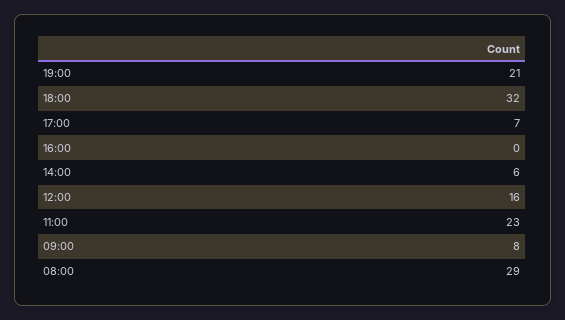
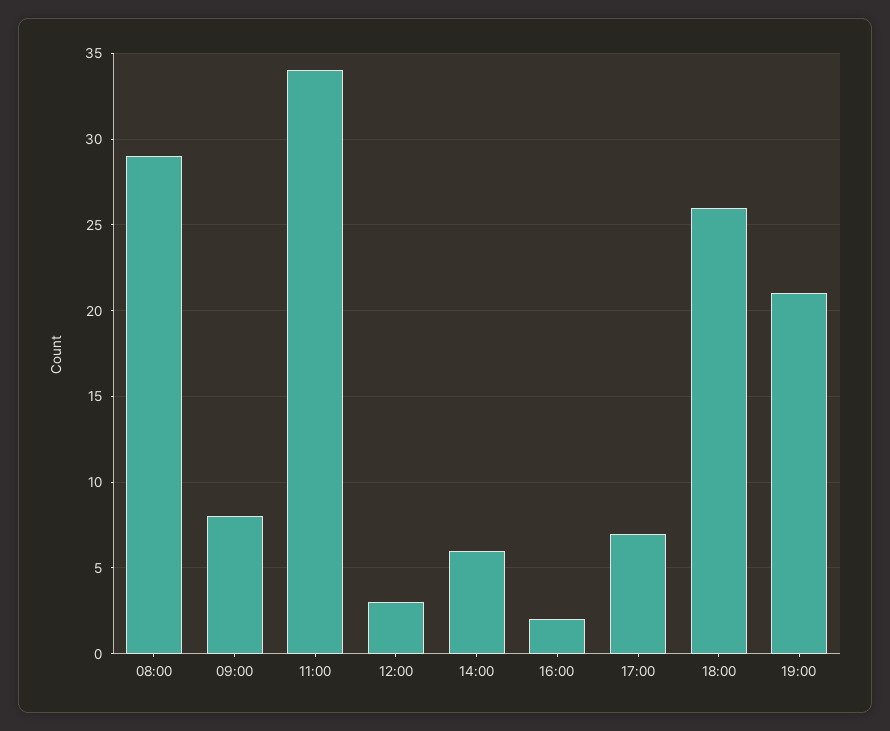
  {
    "19:00": 21,
-   "18:00": 32,
+   "18:00": 26,
    "17:00": 7,
-   "16:00": 0,
+   "16:00": 2,
    "14:00": 6,
-   "12:00": 16,
+   "12:00": 3,
-   "11:00": 23,
+   "11:00": 34,
    "09:00": 8,
    "08:00": 29
  }

